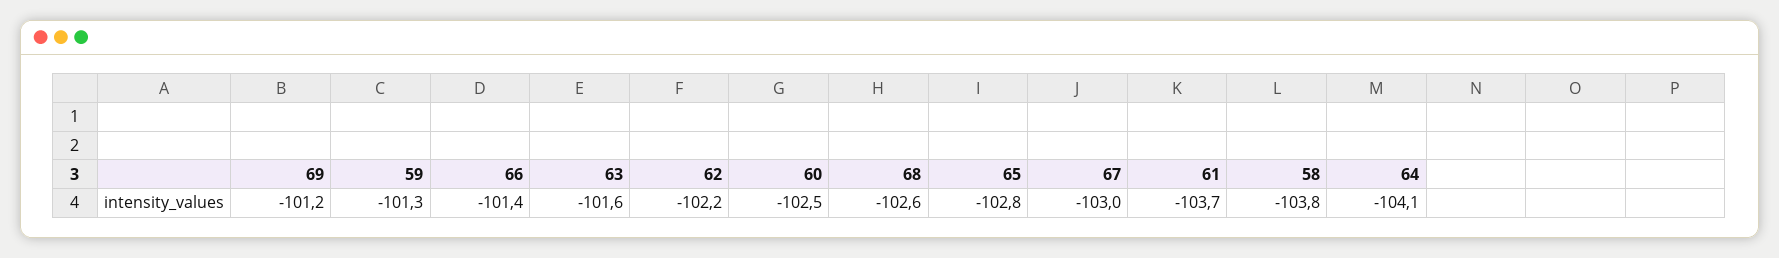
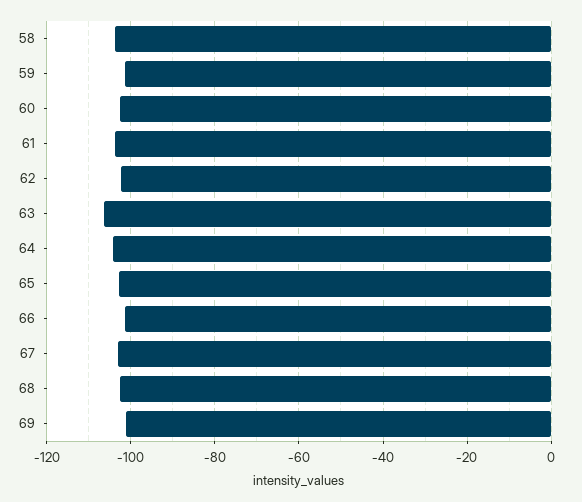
  {
    "69": -101.2,
    "59": -101.3,
    "66": -101.4,
-   "63": -101.6,
+   "63": -106,
    "62": -102.2,
    "60": -102.5,
    "68": -102.6,
    "65": -102.8,
    "67": -103,
    "61": -103.7,
    "58": -103.8,
    "64": -104.1
  }

